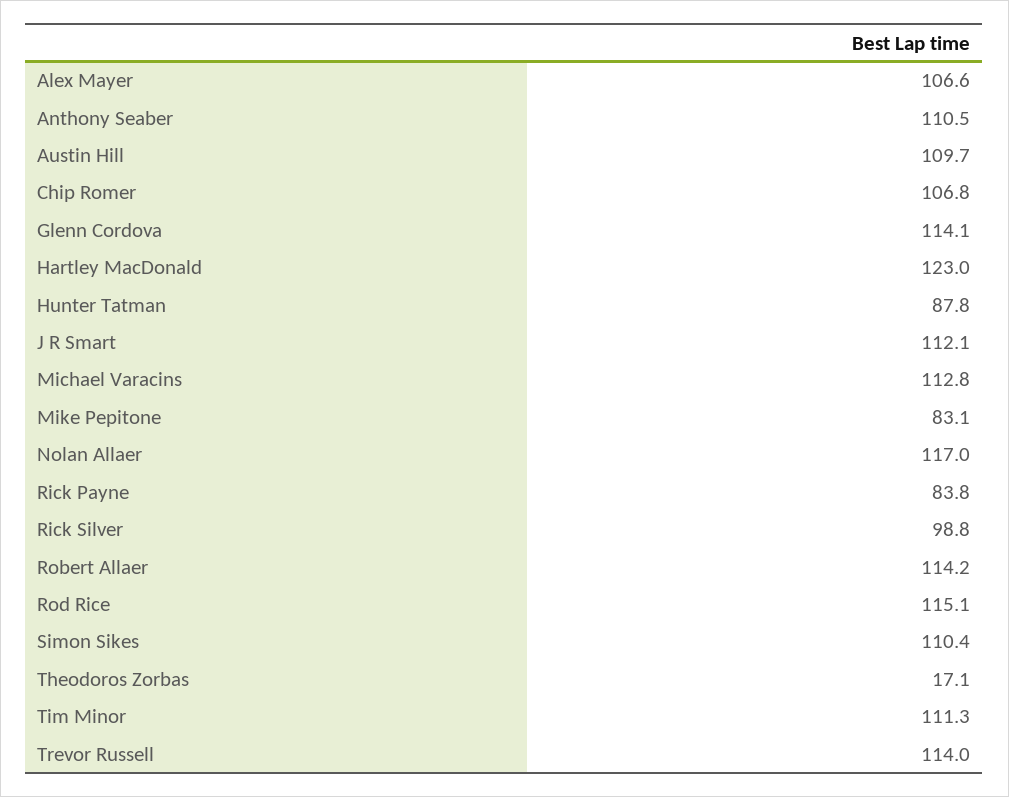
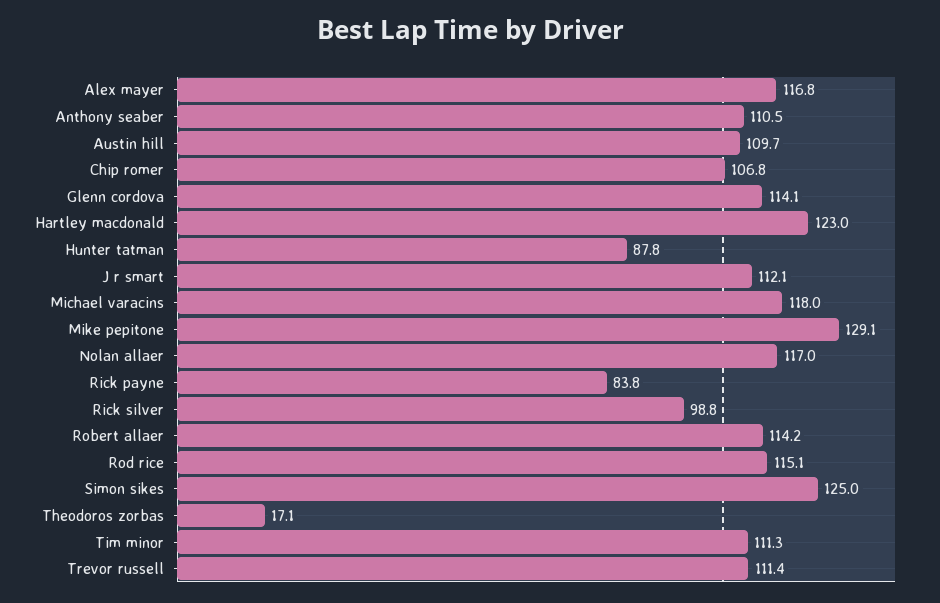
  {
-   "Alex Mayer": 106.6,
+   "Alex Mayer": 116.8,
    "Anthony Seaber": 110.5,
    "Austin Hill": 109.7,
    "Chip Romer": 106.8,
    "Glenn Cordova": 114.1,
    "Hartley MacDonald": 123,
    "Hunter Tatman": 87.8,
    "J R Smart": 112.1,
-   "Michael Varacins": 112.8,
+   "Michael Varacins": 118,
-   "Mike Pepitone": 83.1,
+   "Mike Pepitone": 129.1,
    "Nolan Allaer": 117,
    "Rick Payne": 83.8,
    "Rick Silver": 98.8,
    "Robert Allaer": 114.2,
    "Rod Rice": 115.1,
-   "Simon Sikes": 110.4,
+   "Simon Sikes": 125,
    "Theodoros Zorbas": 17.1,
    "Tim Minor": 111.3,
-   "Trevor Russell": 114
+   "Trevor Russell": 111.4
  }

